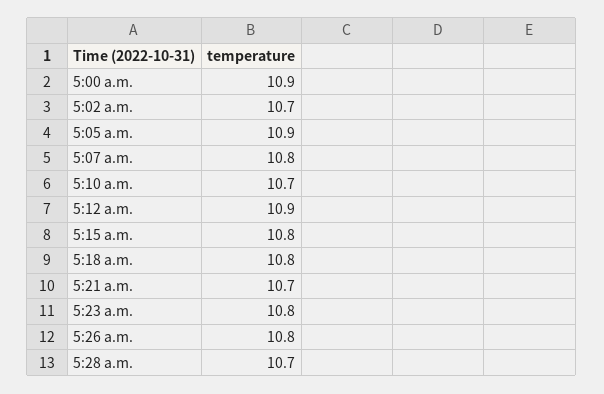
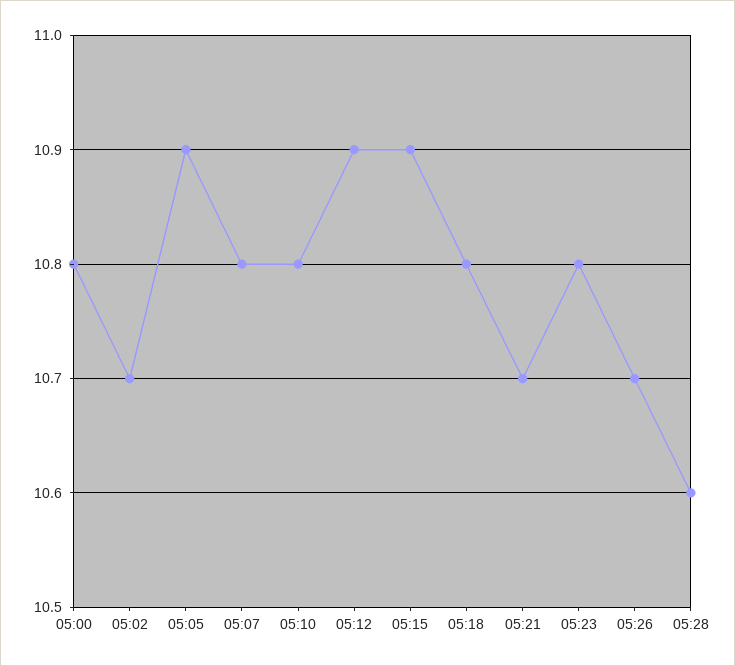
  {
-   "5:00 a.m.": 10.9,
+   "5:00 a.m.": 10.8,
    "5:02 a.m.": 10.7,
    "5:05 a.m.": 10.9,
    "5:07 a.m.": 10.8,
-   "5:10 a.m.": 10.7,
+   "5:10 a.m.": 10.8,
    "5:12 a.m.": 10.9,
-   "5:15 a.m.": 10.8,
+   "5:15 a.m.": 10.9,
    "5:18 a.m.": 10.8,
    "5:21 a.m.": 10.7,
    "5:23 a.m.": 10.8,
-   "5:26 a.m.": 10.8,
+   "5:26 a.m.": 10.7,
-   "5:28 a.m.": 10.7
+   "5:28 a.m.": 10.6
  }

